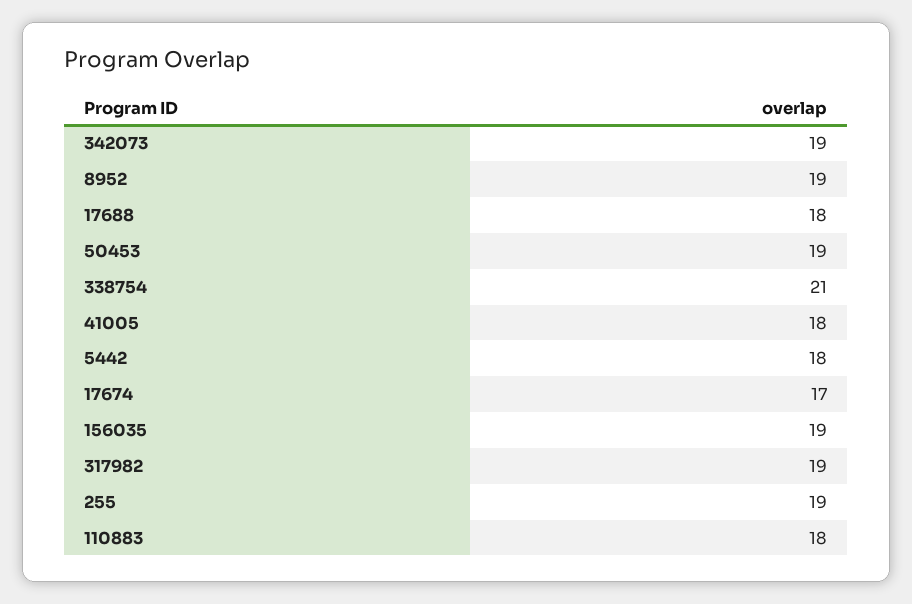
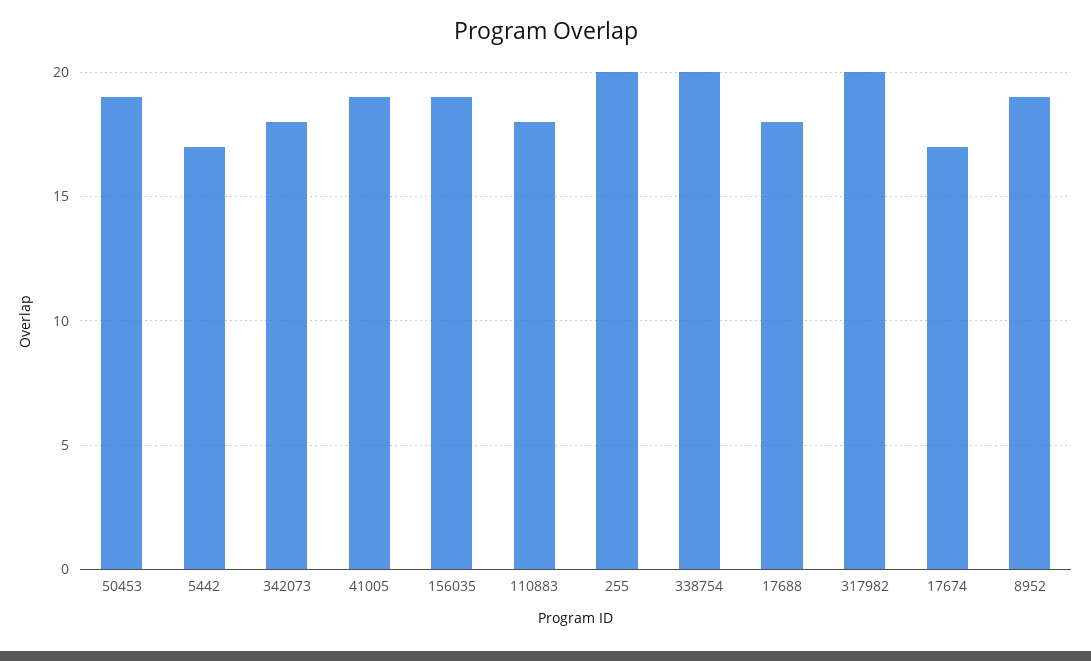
  {
-   "342073": 19,
+   "342073": 18,
    "8952": 19,
    "17688": 18,
    "50453": 19,
-   "338754": 21,
+   "338754": 20,
-   "41005": 18,
+   "41005": 19,
-   "5442": 18,
+   "5442": 17,
    "17674": 17,
    "156035": 19,
-   "317982": 19,
+   "317982": 20,
-   "255": 19,
+   "255": 20,
    "110883": 18
  }

